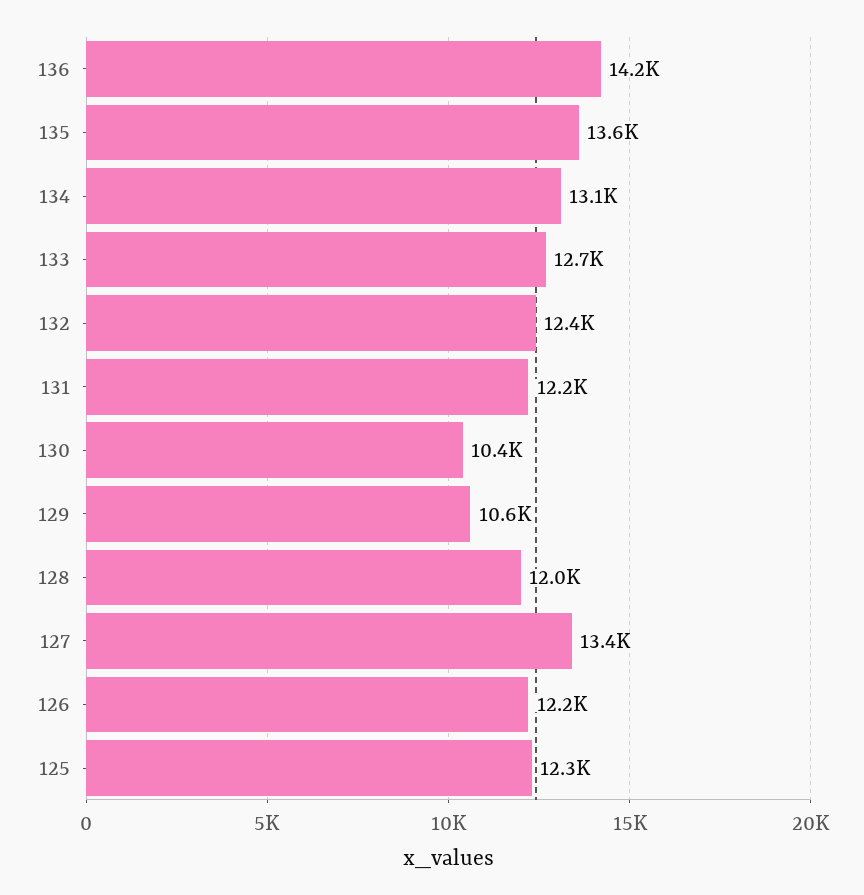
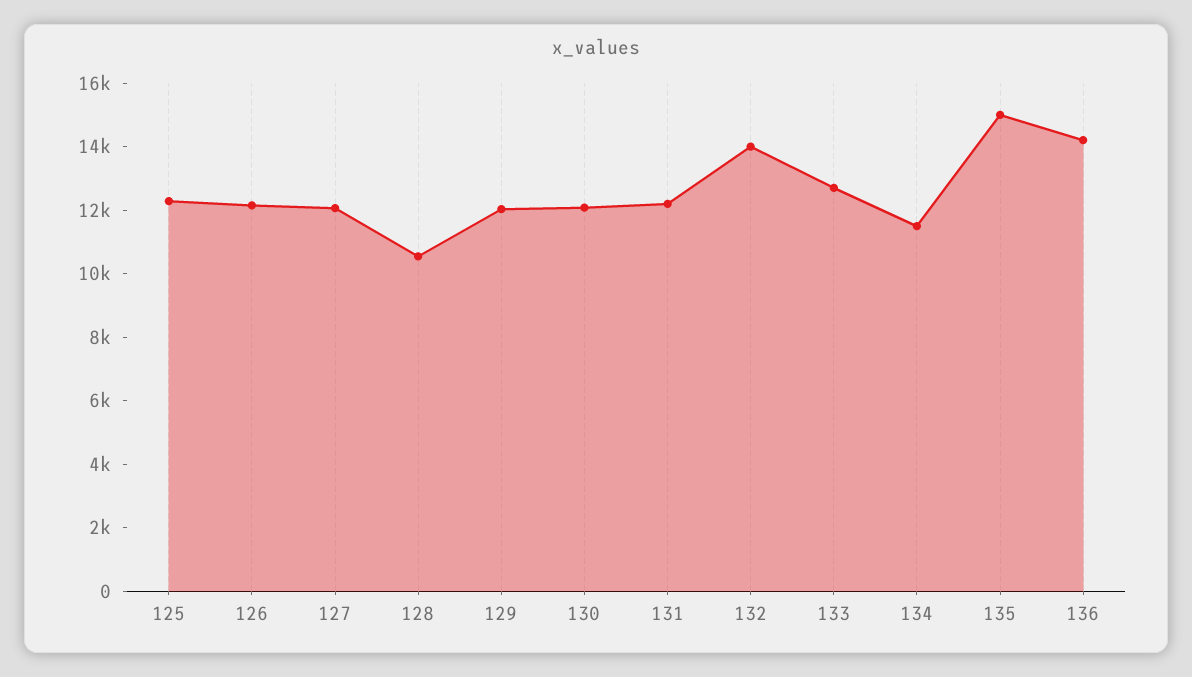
  {
    "136": 14200,
-   "135": 13600,
+   "135": 15000,
-   "134": 13100,
+   "134": 11500,
    "133": 12700,
-   "132": 12400,
+   "132": 14000,
    "131": 12200,
-   "130": 10400,
+   "130": 12000,
-   "129": 10600,
+   "129": 12000,
-   "128": 12000,
+   "128": 10500,
-   "127": 13400,
+   "127": 12000,
    "126": 12200,
    "125": 12300
  }

